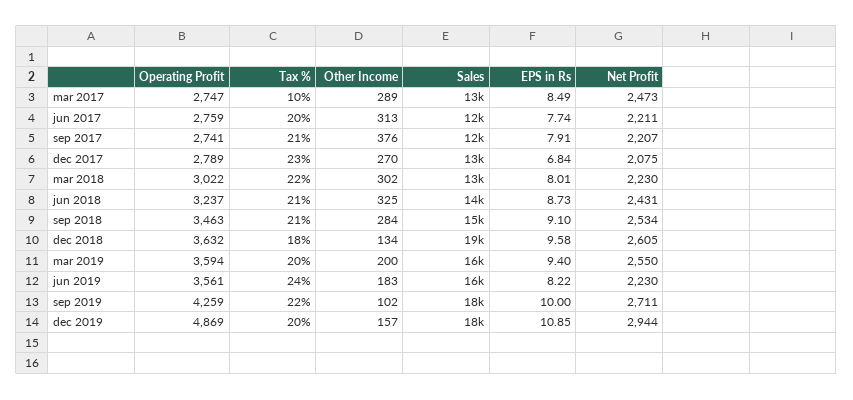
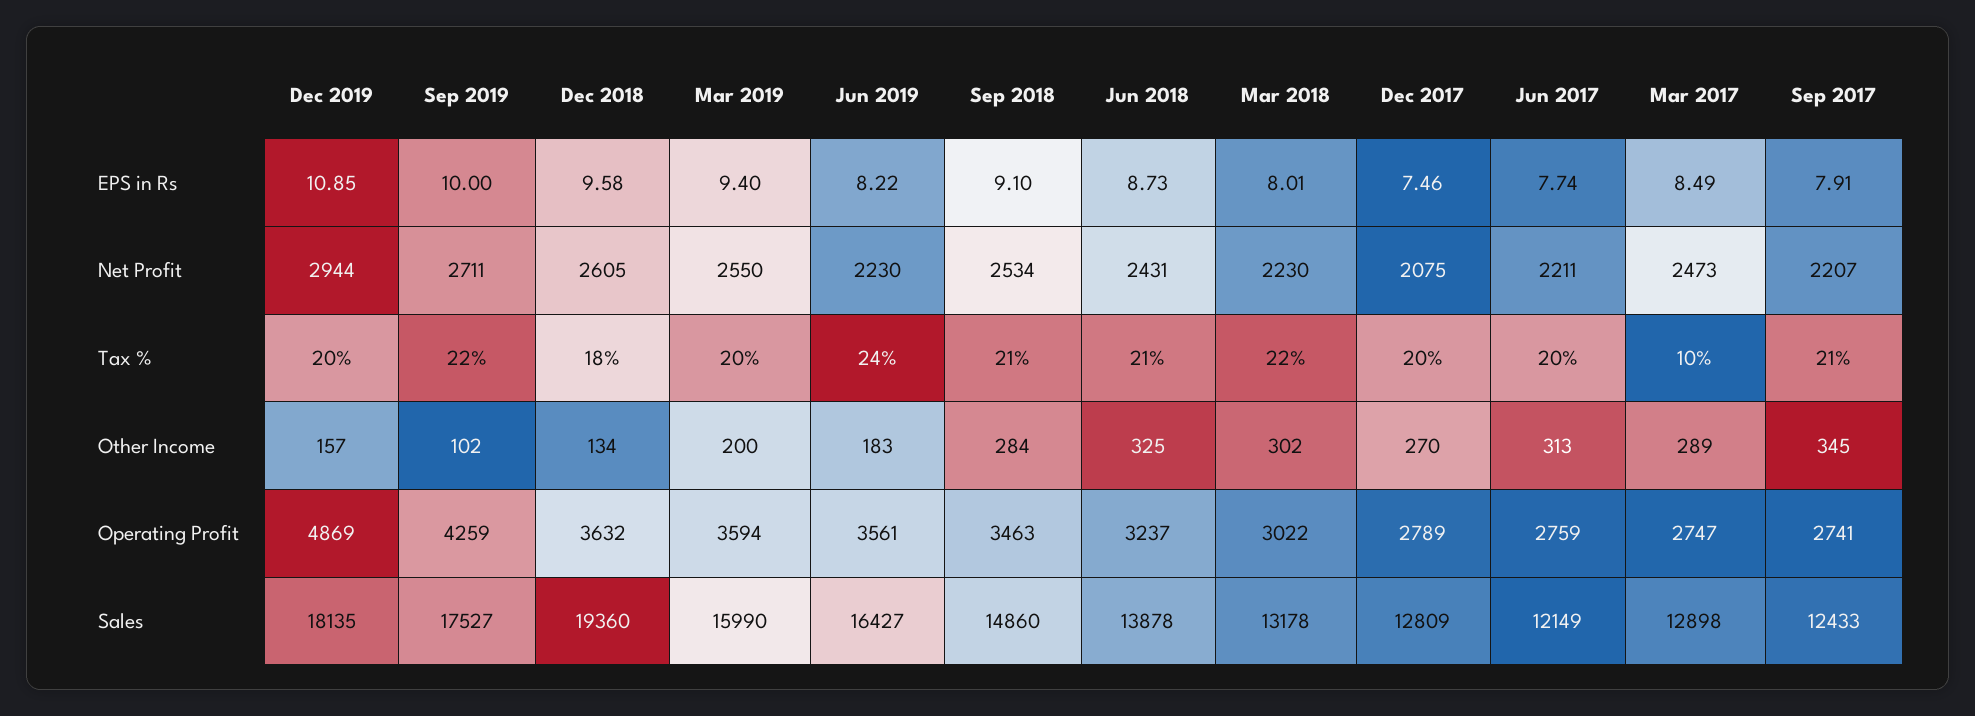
  {
    "Operating Profit": {
      "mar 2017": 2747,
      "jun 2017": 2759,
      "sep 2017": 2741,
      "dec 2017": 2789,
      "mar 2018": 3022,
      "jun 2018": 3237,
      "sep 2018": 3463,
      "dec 2018": 3632,
      "mar 2019": 3594,
      "jun 2019": 3561,
      "sep 2019": 4259,
      "dec 2019": 4869
    },
    "Tax %": {
      "mar 2017": 10,
      "jun 2017": 20,
      "sep 2017": 21,
-     "dec 2017": 23,
+     "dec 2017": 20,
      "mar 2018": 22,
      "jun 2018": 21,
      "sep 2018": 21,
      "dec 2018": 18,
      "mar 2019": 20,
      "jun 2019": 24,
      "sep 2019": 22,
      "dec 2019": 20
    },
    "Other Income": {
      "mar 2017": 289,
      "jun 2017": 313,
-     "sep 2017": 376,
+     "sep 2017": 345,
      "dec 2017": 270,
      "mar 2018": 302,
      "jun 2018": 325,
      "sep 2018": 284,
      "dec 2018": 134,
      "mar 2019": 200,
      "jun 2019": 183,
      "sep 2019": 102,
      "dec 2019": 157
    },
    "Sales": {
      "mar 2017": 12898,
      "jun 2017": 12149,
      "sep 2017": 12433,
      "dec 2017": 12809,
      "mar 2018": 13178,
      "jun 2018": 13878,
      "sep 2018": 14860,
      "dec 2018": 19360,
      "mar 2019": 15990,
      "jun 2019": 16427,
      "sep 2019": 17527,
      "dec 2019": 18135
    },
    "EPS in Rs": {
      "mar 2017": 8.49,
      "jun 2017": 7.74,
      "sep 2017": 7.91,
-     "dec 2017": 6.84,
+     "dec 2017": 7.46,
      "mar 2018": 8.01,
      "jun 2018": 8.73,
      "sep 2018": 9.1,
      "dec 2018": 9.58,
      "mar 2019": 9.4,
      "jun 2019": 8.22,
      "sep 2019": 10,
      "dec 2019": 10.85
    },
    "Net Profit": {
      "mar 2017": 2473,
      "jun 2017": 2211,
      "sep 2017": 2207,
      "dec 2017": 2075,
      "mar 2018": 2230,
      "jun 2018": 2431,
      "sep 2018": 2534,
      "dec 2018": 2605,
      "mar 2019": 2550,
      "jun 2019": 2230,
      "sep 2019": 2711,
      "dec 2019": 2944
    }
  }

